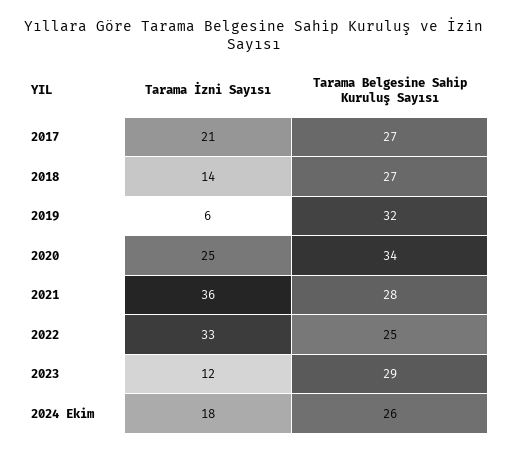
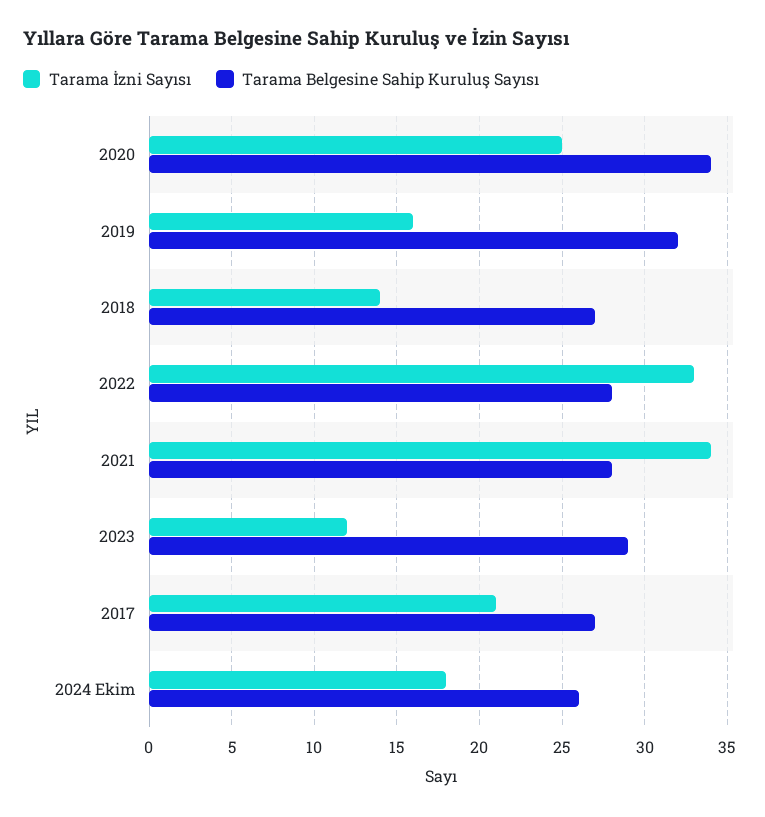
  {
    "Tarama İzni Sayısı": {
      "2017": 21,
      "2018": 14,
-     "2019": 6,
+     "2019": 16,
      "2020": 25,
-     "2021": 36,
+     "2021": 34,
      "2022": 33,
      "2023": 12,
      "2024 Ekim": 18
    },
    "Tarama Belgesine Sahip Kuruluş Sayısı": {
      "2017": 27,
      "2018": 27,
      "2019": 32,
      "2020": 34,
      "2021": 28,
-     "2022": 25,
+     "2022": 28,
      "2023": 29,
      "2024 Ekim": 26
    }
  }

